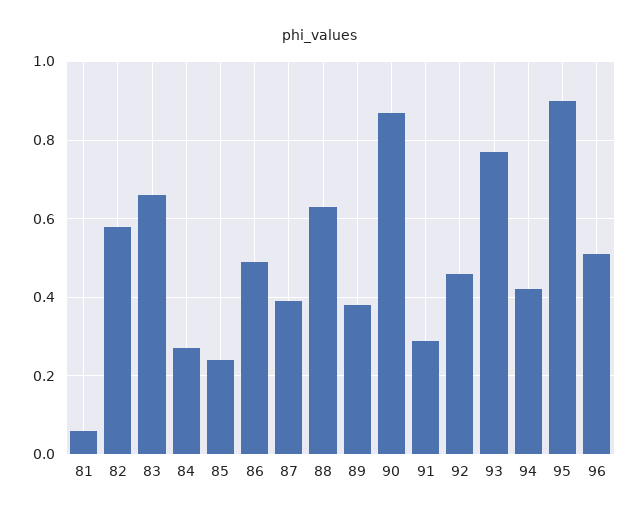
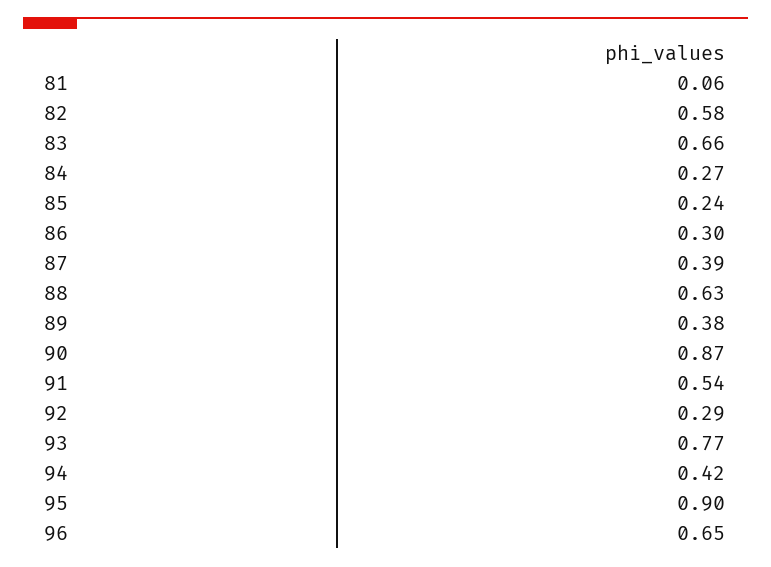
  {
    "81": 0.06,
    "82": 0.58,
    "83": 0.66,
    "84": 0.27,
    "85": 0.24,
-   "86": 0.5,
+   "86": 0.3,
    "87": 0.39,
    "88": 0.63,
    "89": 0.38,
    "90": 0.87,
-   "91": 0.3,
+   "91": 0.54,
-   "92": 0.45,
+   "92": 0.29,
    "93": 0.77,
    "94": 0.42,
    "95": 0.9,
-   "96": 0.5
+   "96": 0.65
  }

